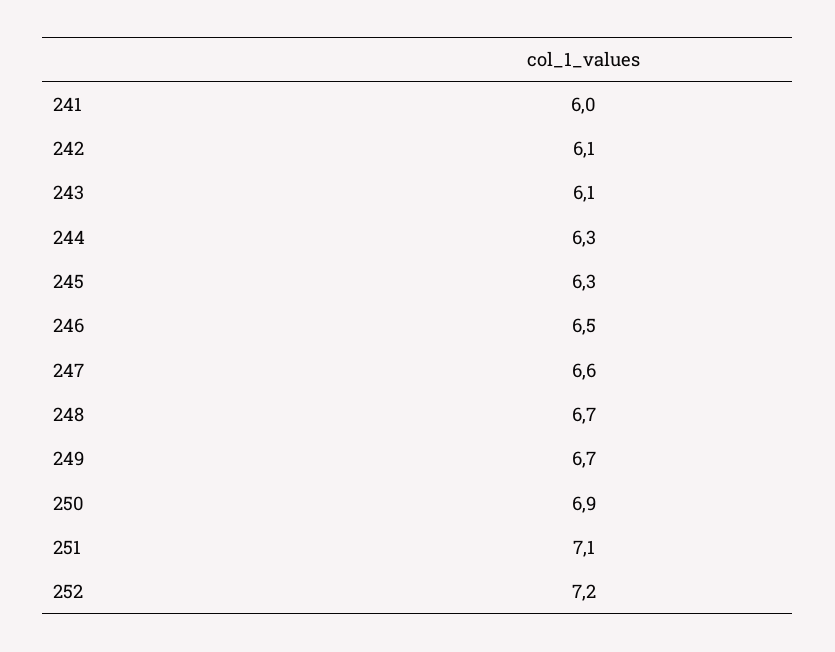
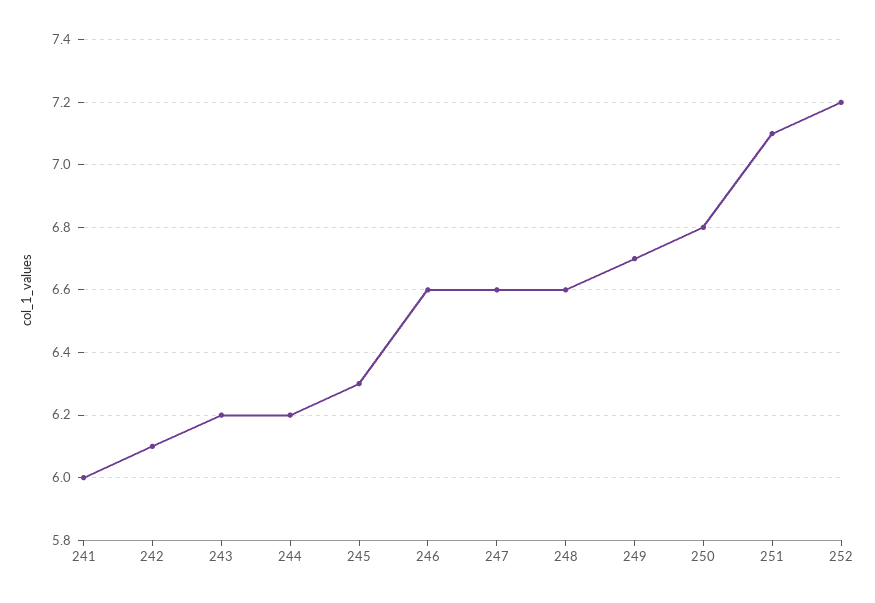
  {
    "241": 6,
    "242": 6.1,
-   "243": 6.1,
+   "243": 6.2,
-   "244": 6.3,
+   "244": 6.2,
    "245": 6.3,
-   "246": 6.5,
+   "246": 6.6,
    "247": 6.6,
-   "248": 6.7,
+   "248": 6.6,
    "249": 6.7,
-   "250": 6.9,
+   "250": 6.8,
    "251": 7.1,
    "252": 7.2
  }

